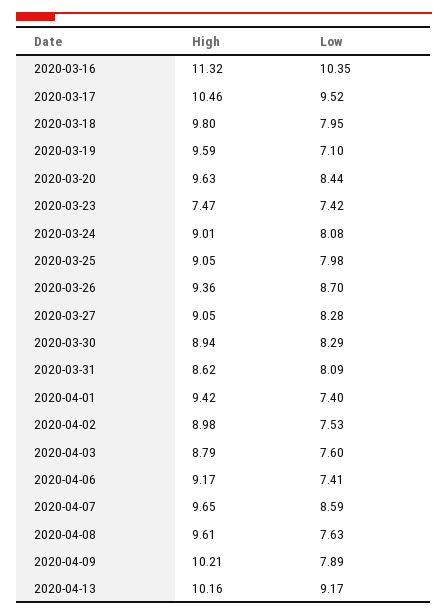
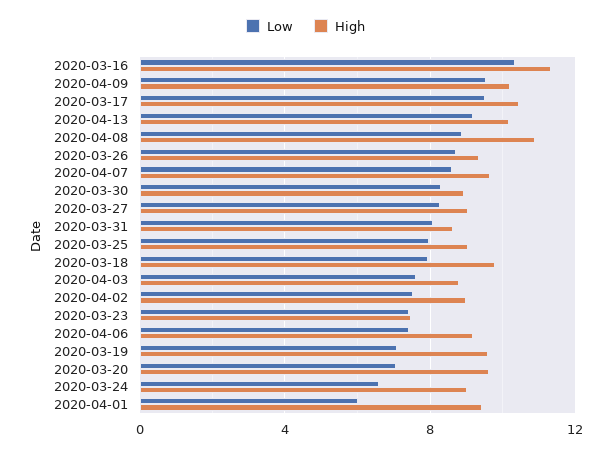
  {
    "High": {
      "2020-03-16": 11.32,
      "2020-03-17": 10.46,
      "2020-03-18": 9.8,
      "2020-03-19": 9.59,
      "2020-03-20": 9.63,
      "2020-03-23": 7.47,
      "2020-03-24": 9.01,
      "2020-03-25": 9.05,
      "2020-03-26": 9.36,
      "2020-03-27": 9.05,
      "2020-03-30": 8.94,
      "2020-03-31": 8.62,
      "2020-04-01": 9.42,
      "2020-04-02": 8.98,
      "2020-04-03": 8.79,
      "2020-04-06": 9.17,
      "2020-04-07": 9.65,
-     "2020-04-08": 9.61,
+     "2020-04-08": 11,
      "2020-04-09": 10.21,
      "2020-04-13": 10.16
    },
    "Low": {
      "2020-03-16": 10.35,
      "2020-03-17": 9.52,
      "2020-03-18": 7.95,
      "2020-03-19": 7.1,
-     "2020-03-20": 8.44,
+     "2020-03-20": 7,
      "2020-03-23": 7.42,
-     "2020-03-24": 8.08,
+     "2020-03-24": 6.5,
      "2020-03-25": 7.98,
      "2020-03-26": 8.7,
      "2020-03-27": 8.28,
      "2020-03-30": 8.29,
      "2020-03-31": 8.09,
-     "2020-04-01": 7.4,
+     "2020-04-01": 6,
      "2020-04-02": 7.53,
      "2020-04-03": 7.6,
      "2020-04-06": 7.41,
      "2020-04-07": 8.59,
-     "2020-04-08": 7.63,
+     "2020-04-08": 9,
-     "2020-04-09": 7.89,
+     "2020-04-09": 9.5,
      "2020-04-13": 9.17
    }
  }

